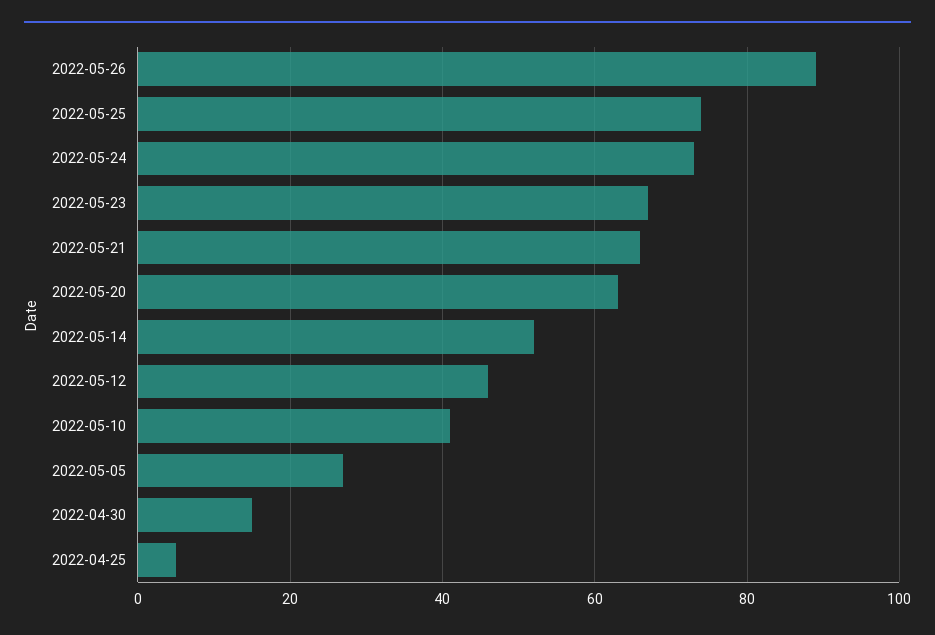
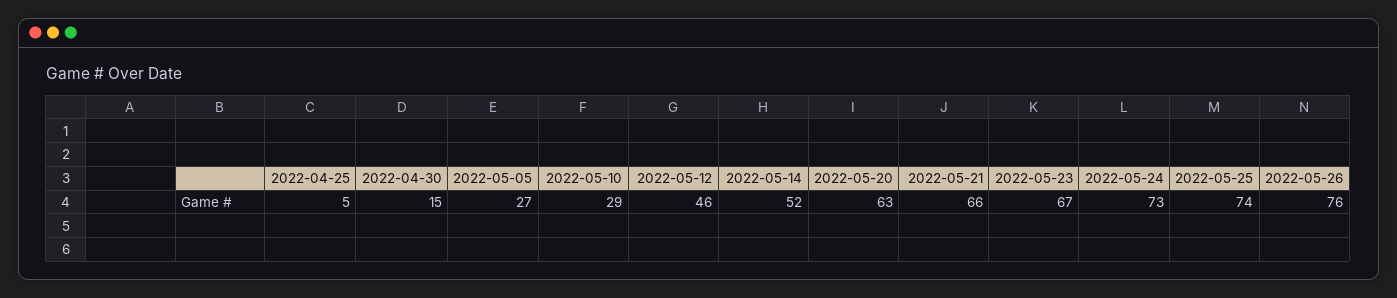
  {
-   "2022-05-26": 90,
+   "2022-05-26": 76,
    "2022-05-25": 74,
    "2022-05-24": 73,
    "2022-05-23": 67,
    "2022-05-21": 66,
    "2022-05-20": 63,
    "2022-05-14": 52,
    "2022-05-12": 46,
-   "2022-05-10": 40,
+   "2022-05-10": 29,
    "2022-05-05": 27,
    "2022-04-30": 15,
    "2022-04-25": 5
  }

